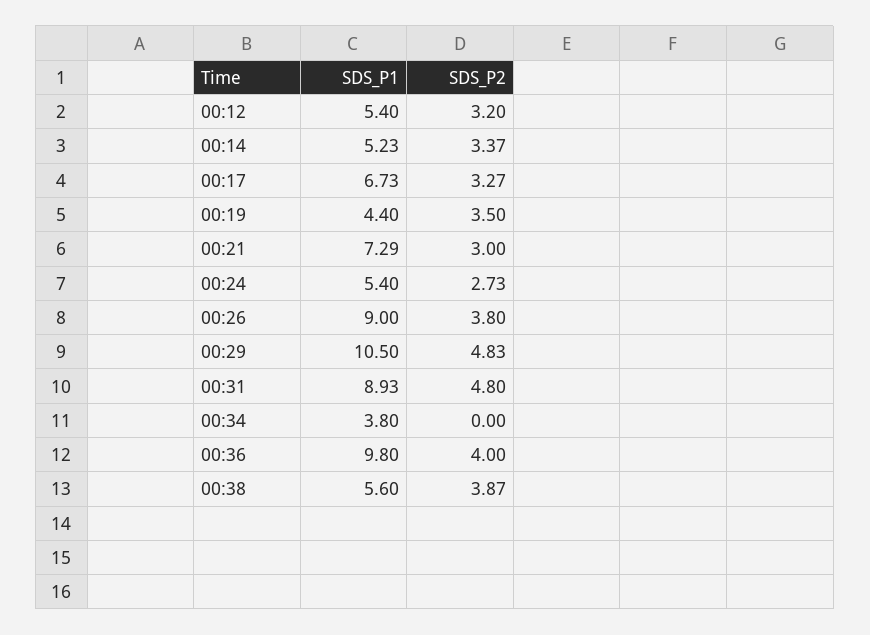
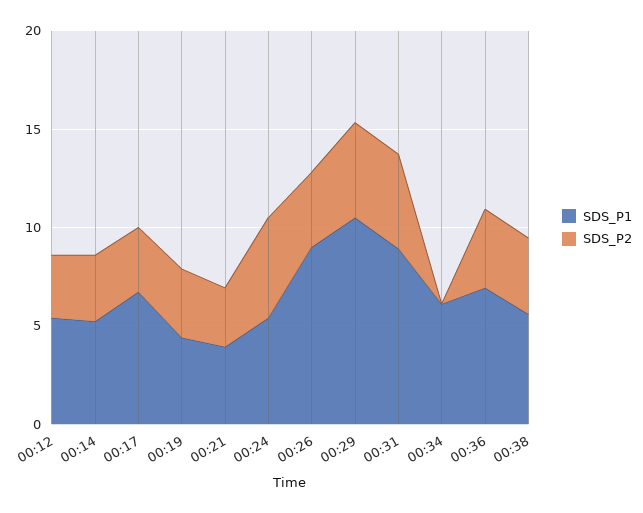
  {
    "SDS_P1": {
      "00:12": 5.4,
      "00:14": 5.23,
      "00:17": 6.73,
      "00:19": 4.4,
-     "00:21": 7.29,
+     "00:21": 4,
      "00:24": 5.4,
      "00:26": 9,
      "00:29": 10.5,
      "00:31": 8.93,
-     "00:34": 3.8,
+     "00:34": 6,
-     "00:36": 9.8,
+     "00:36": 7,
      "00:38": 5.6
    },
    "SDS_P2": {
      "00:12": 3.2,
      "00:14": 3.37,
      "00:17": 3.27,
      "00:19": 3.5,
      "00:21": 3,
-     "00:24": 2.73,
+     "00:24": 5,
      "00:26": 3.8,
      "00:29": 4.83,
      "00:31": 4.8,
      "00:34": 0,
      "00:36": 4,
      "00:38": 3.87
    }
  }

